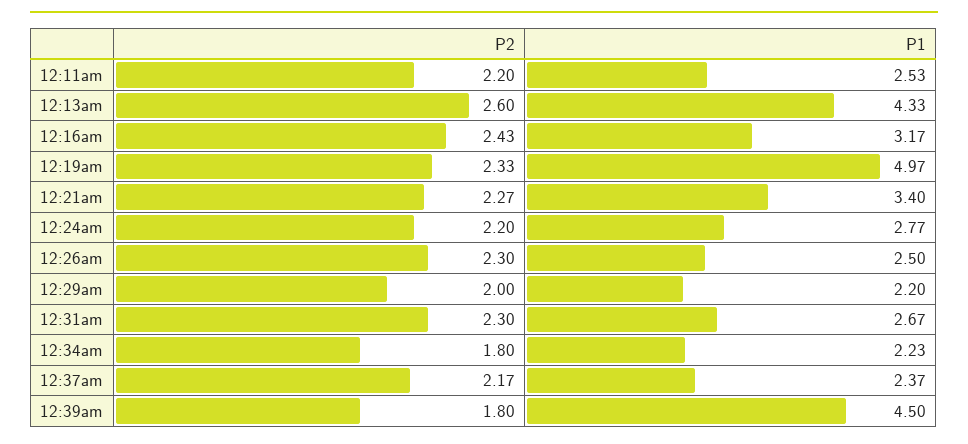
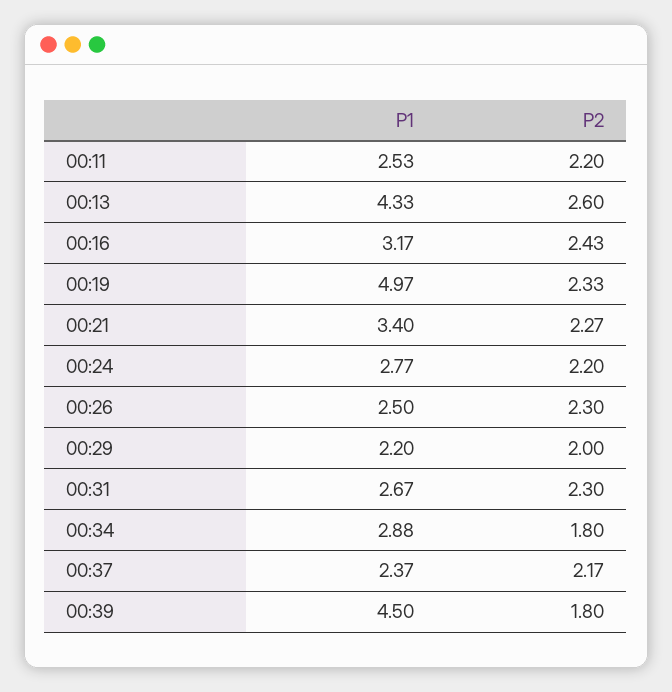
  {
    "P2": {
      "12:11am": 2.2,
      "12:13am": 2.6,
      "12:16am": 2.43,
      "12:19am": 2.33,
      "12:21am": 2.27,
      "12:24am": 2.2,
      "12:26am": 2.3,
      "12:29am": 2,
      "12:31am": 2.3,
      "12:34am": 1.8,
      "12:37am": 2.17,
      "12:39am": 1.8
    },
    "P1": {
      "12:11am": 2.53,
      "12:13am": 4.33,
      "12:16am": 3.17,
      "12:19am": 4.97,
      "12:21am": 3.4,
      "12:24am": 2.77,
      "12:26am": 2.5,
      "12:29am": 2.2,
      "12:31am": 2.67,
-     "12:34am": 2.23,
+     "12:34am": 2.88,
      "12:37am": 2.37,
      "12:39am": 4.5
    }
  }

